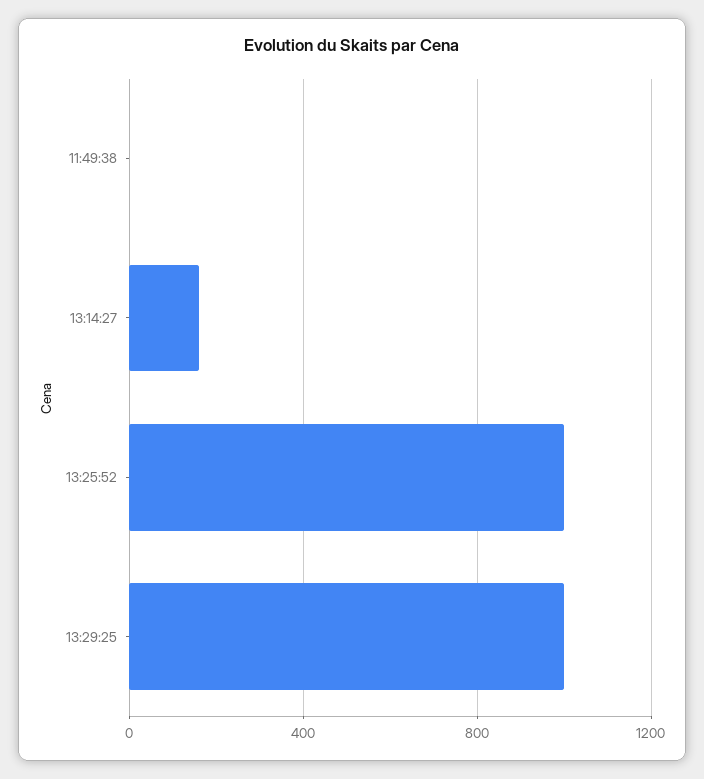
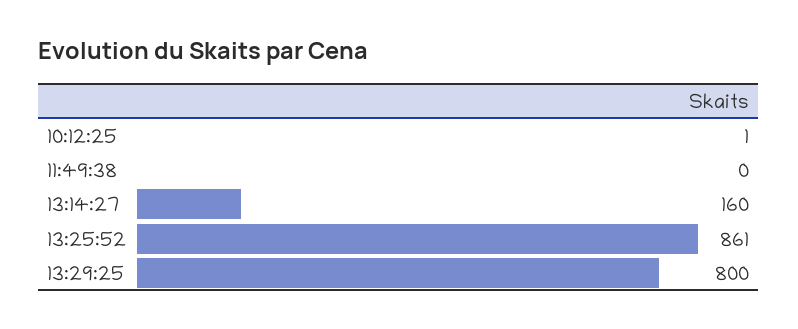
  {
    "11:49:38": 0,
    "13:14:27": 160,
-   "13:25:52": 1000,
+   "13:25:52": 861,
-   "13:29:25": 1000
+   "13:29:25": 800,
+   "10:12:25": 1
  }

